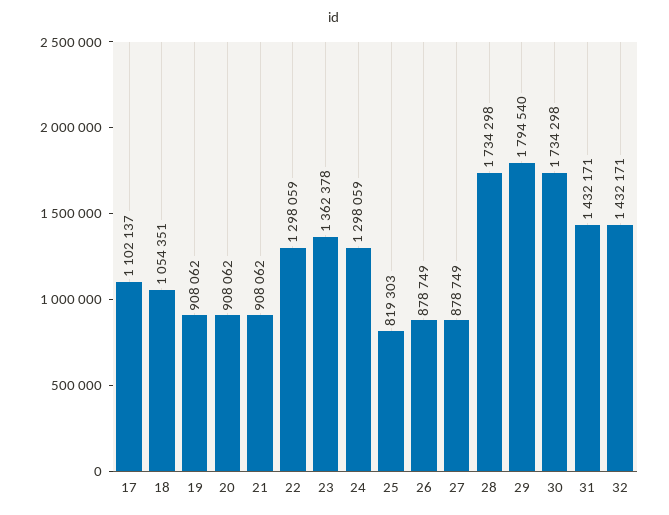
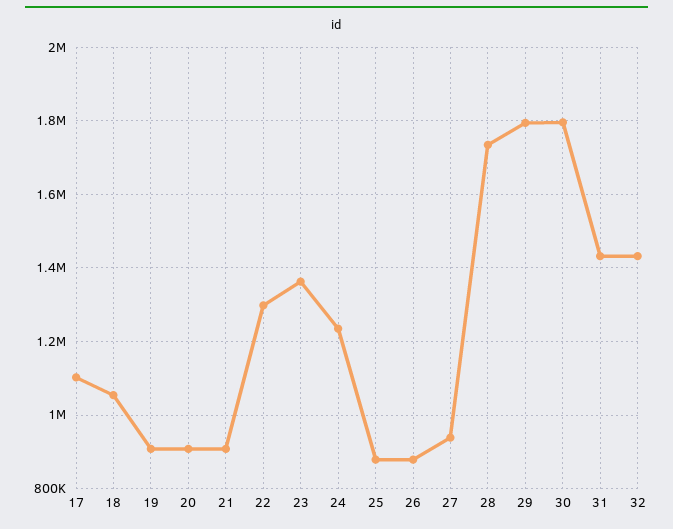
  {
    "17": 1102137,
    "18": 1054351,
    "19": 908062,
    "20": 908062,
    "21": 908062,
    "22": 1298059,
    "23": 1362378,
-   "24": 1298059,
+   "24": 1240000,
-   "25": 819303,
+   "25": 880000,
    "26": 878749,
-   "27": 878749,
+   "27": 940000,
    "28": 1734298,
    "29": 1794540,
-   "30": 1734298,
+   "30": 1800000,
    "31": 1432171,
    "32": 1432171
  }

